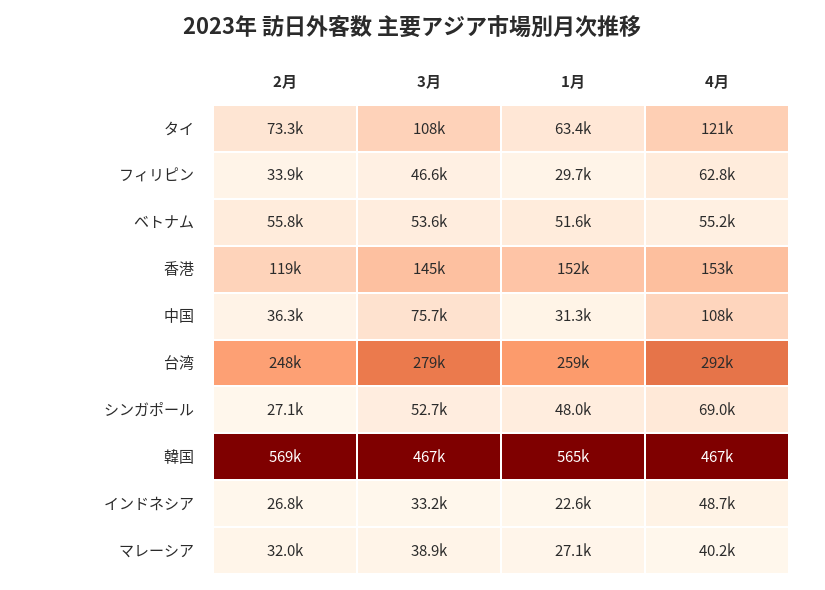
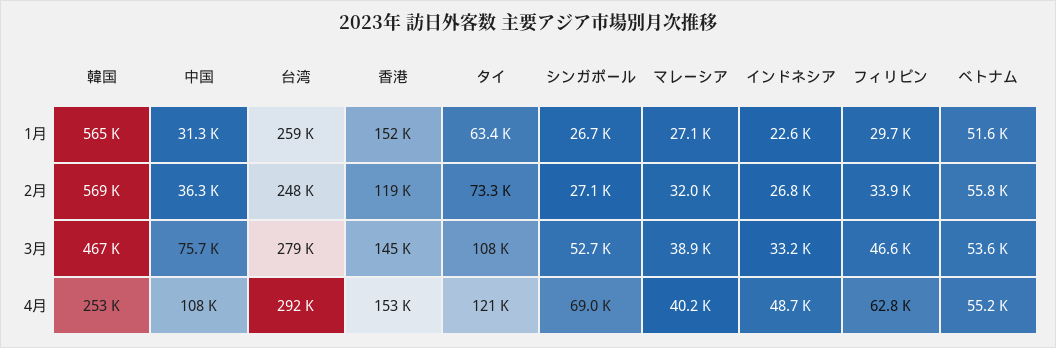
  {
    "2月": {
      "タイ": 73300,
      "フィリピン": 33900,
      "ベトナム": 55800,
      "香港": 119000,
      "中国": 36300,
      "台湾": 248000,
      "シンガポール": 27100,
      "韓国": 569000,
      "インドネシア": 26800,
      "マレーシア": 32000
    },
    "3月": {
      "タイ": 108000,
      "フィリピン": 46600,
      "ベトナム": 53600,
      "香港": 145000,
      "中国": 75700,
      "台湾": 279000,
      "シンガポール": 52700,
      "韓国": 467000,
      "インドネシア": 33200,
      "マレーシア": 38900
    },
    "1月": {
      "タイ": 63400,
      "フィリピン": 29700,
      "ベトナム": 51600,
      "香港": 152000,
      "中国": 31300,
      "台湾": 259000,
-     "シンガポール": 48000,
+     "シンガポール": 26700,
      "韓国": 565000,
      "インドネシア": 22600,
      "マレーシア": 27100
    },
    "4月": {
      "タイ": 121000,
      "フィリピン": 62800,
      "ベトナム": 55200,
      "香港": 153000,
      "中国": 108000,
      "台湾": 292000,
      "シンガポール": 69000,
-     "韓国": 467000,
+     "韓国": 253000,
      "インドネシア": 48700,
      "マレーシア": 40200
    }
  }

